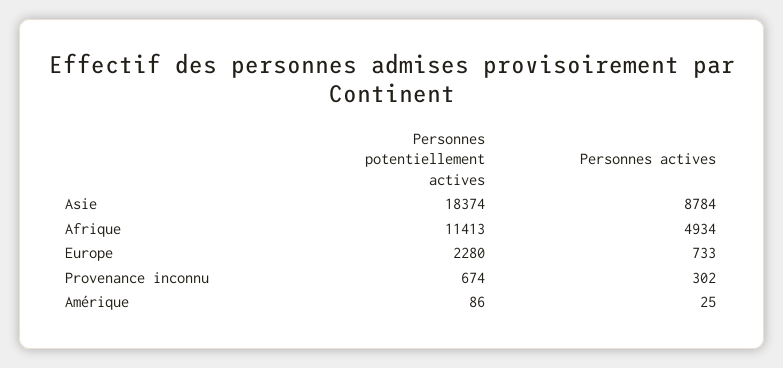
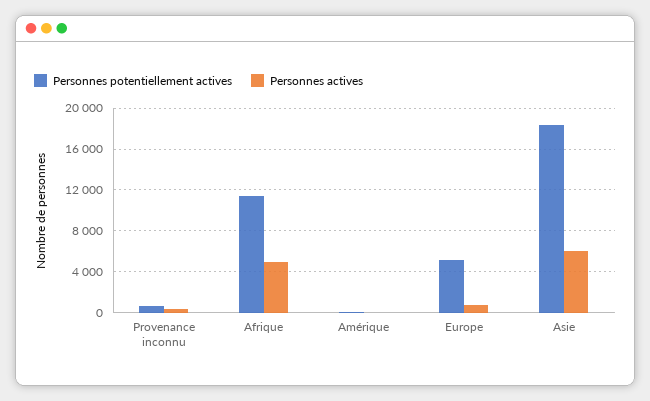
  {
    "Personnes potentiellement actives": {
      "Asie": 18374,
      "Afrique": 11413,
-     "Europe": 2280,
+     "Europe": 5000,
      "Provenance inconnu": 674,
      "Amérique": 86
    },
    "Personnes actives": {
-     "Asie": 8784,
+     "Asie": 6000,
      "Afrique": 4934,
      "Europe": 733,
      "Provenance inconnu": 302,
      "Amérique": 25
    }
  }

